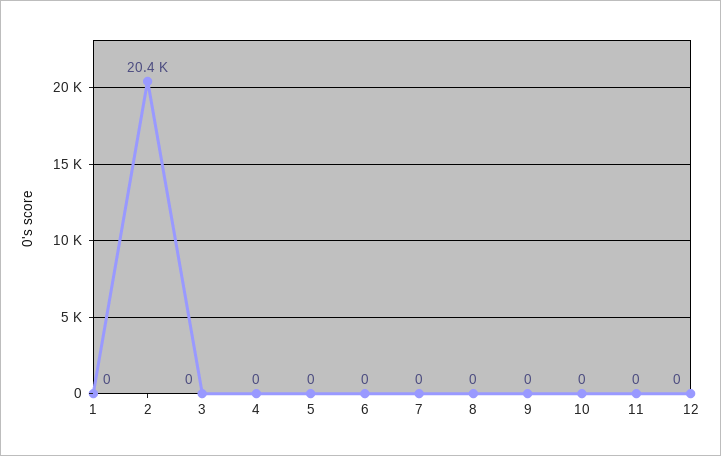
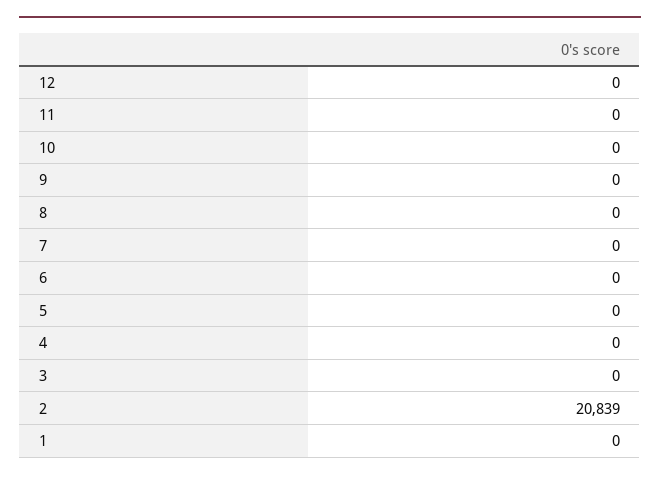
  {
    "1": 0,
-   "2": 20400,
+   "2": 20839,
    "3": 0,
    "4": 0,
    "5": 0,
    "6": 0,
    "7": 0,
    "8": 0,
    "9": 0,
    "10": 0,
    "11": 0,
    "12": 0
  }

